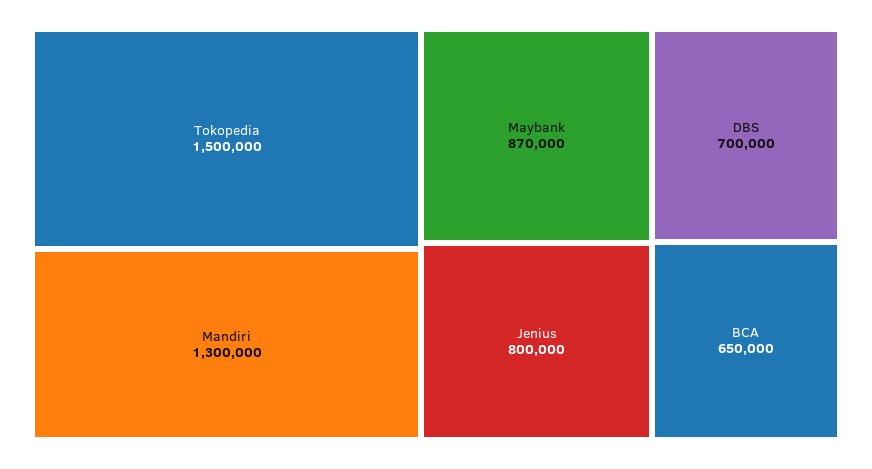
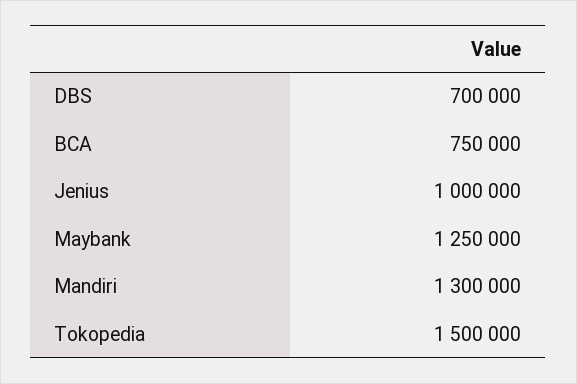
  {
    "Tokopedia": 1500000,
    "Mandiri": 1300000,
-   "Maybank": 870000,
+   "Maybank": 1250000,
-   "Jenius": 800000,
+   "Jenius": 1000000,
    "DBS": 700000,
-   "BCA": 650000
+   "BCA": 750000
  }

